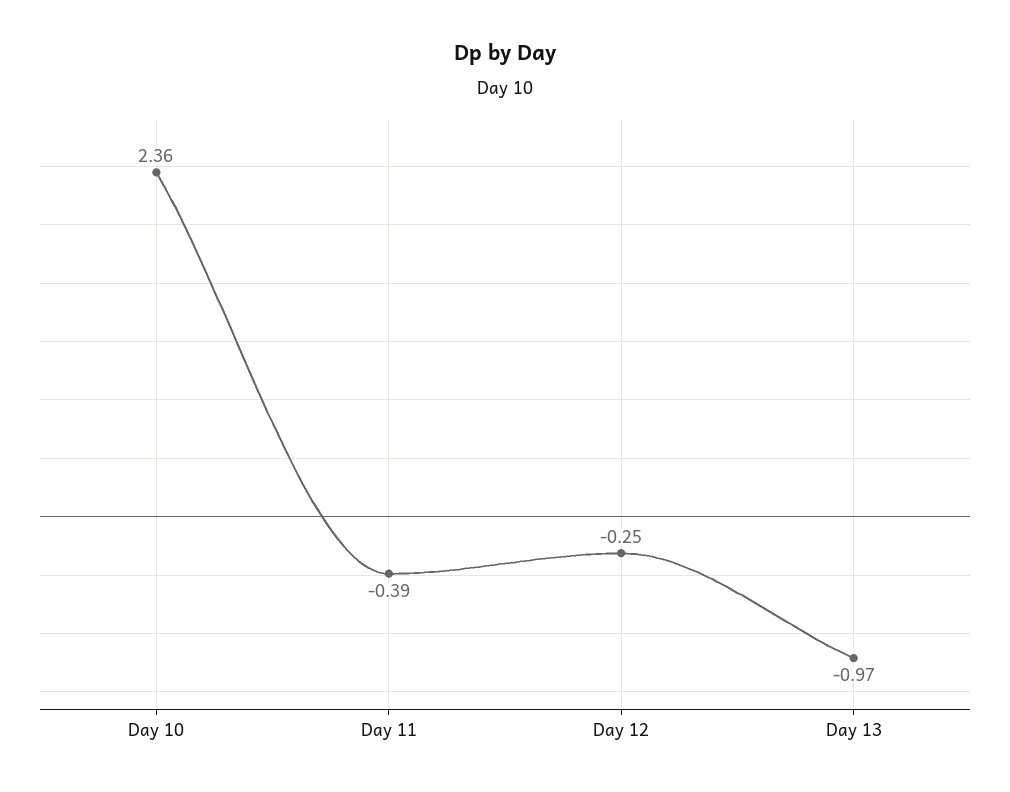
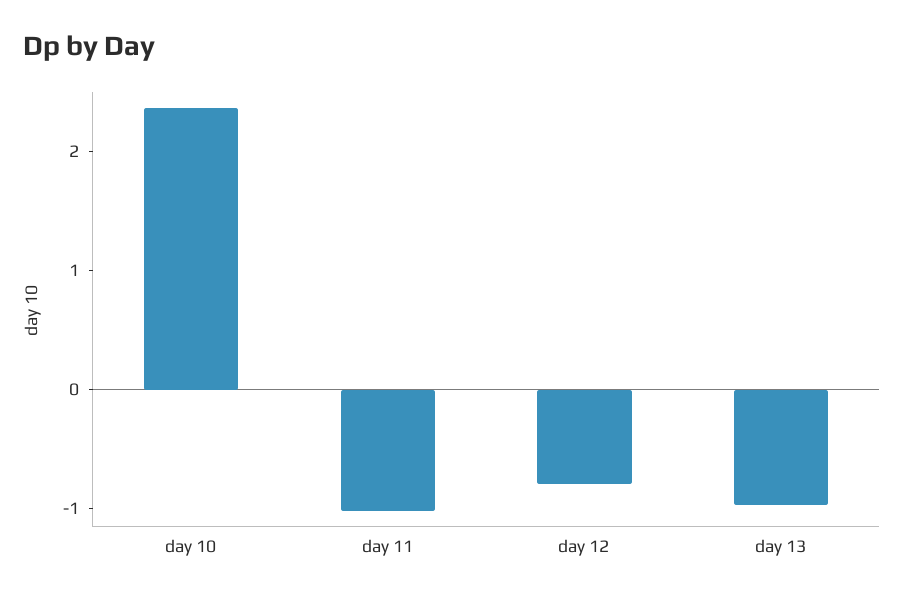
  {
    "Day 10": 2.36,
-   "Day 11": -0.39,
+   "Day 11": -1,
-   "Day 12": -0.25,
+   "Day 12": -0.8,
    "Day 13": -0.97
  }

